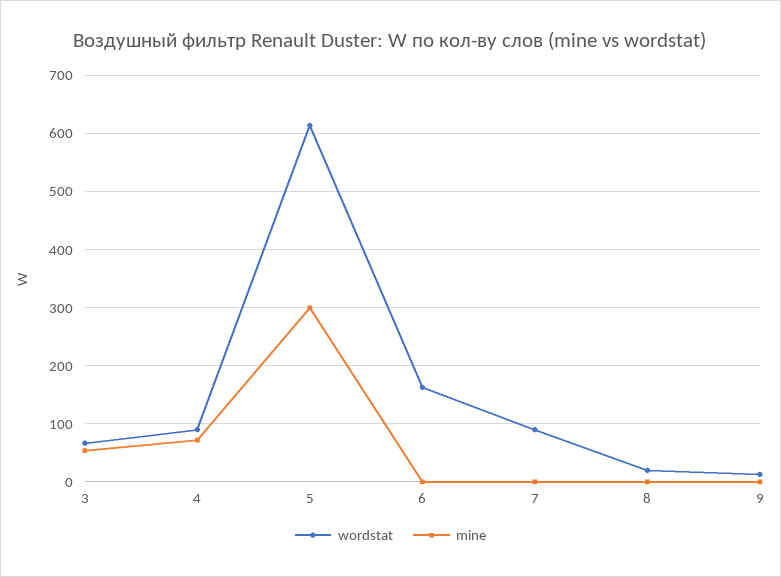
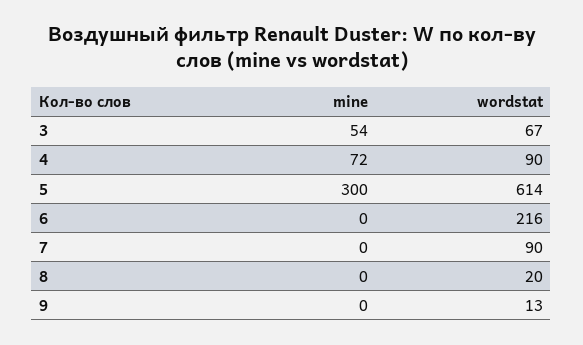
  {
    "wordstat": {
      "3": 67,
      "4": 90,
      "5": 614,
-     "6": 160,
+     "6": 216,
      "7": 90,
      "8": 20,
      "9": 13
    },
    "mine": {
      "3": 54,
      "4": 72,
      "5": 300,
      "6": 0,
      "7": 0,
      "8": 0,
      "9": 0
    }
  }

